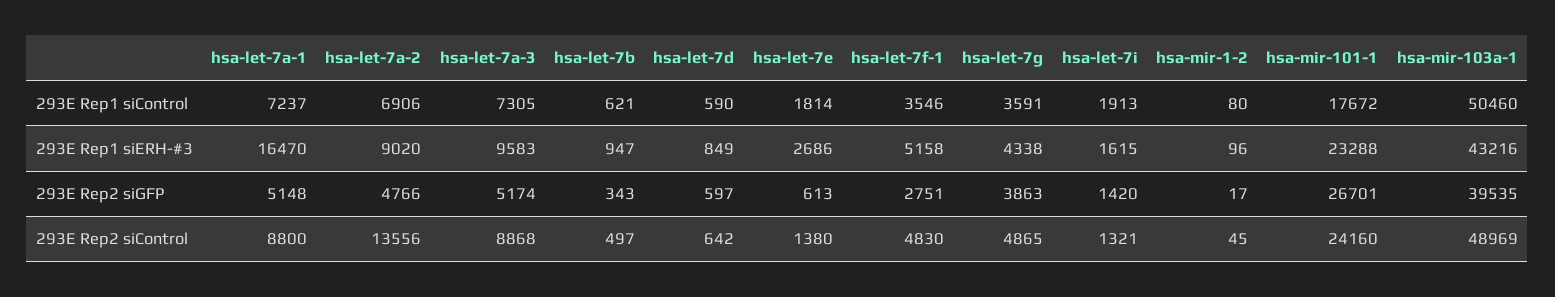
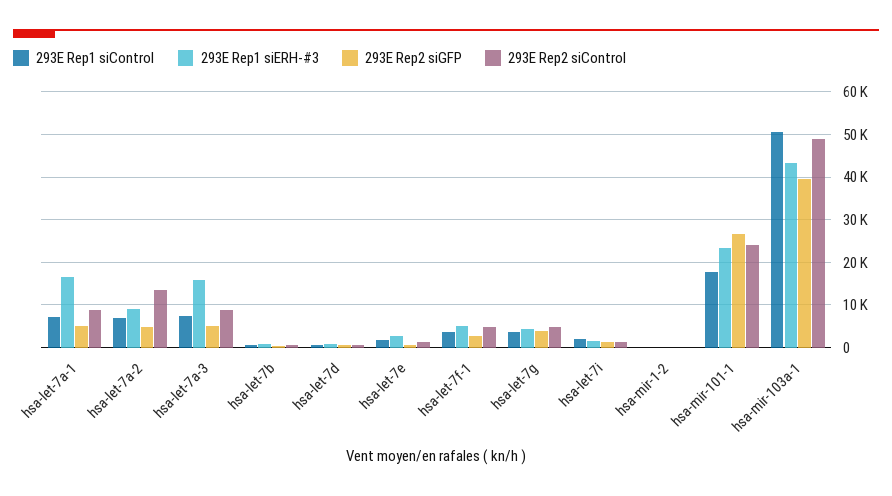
  {
    "293E Rep1 siControl": {
      "hsa-let-7a-1": 7237,
      "hsa-let-7a-2": 6906,
      "hsa-let-7a-3": 7305,
      "hsa-let-7b": 621,
      "hsa-let-7d": 590,
      "hsa-let-7e": 1814,
      "hsa-let-7f-1": 3546,
      "hsa-let-7g": 3591,
      "hsa-let-7i": 1913,
      "hsa-mir-1-2": 80,
      "hsa-mir-101-1": 17672,
      "hsa-mir-103a-1": 50460
    },
    "293E Rep1 siERH-#3": {
      "hsa-let-7a-1": 16470,
      "hsa-let-7a-2": 9020,
-     "hsa-let-7a-3": 9583,
+     "hsa-let-7a-3": 16000,
      "hsa-let-7b": 947,
      "hsa-let-7d": 849,
      "hsa-let-7e": 2686,
      "hsa-let-7f-1": 5158,
      "hsa-let-7g": 4338,
      "hsa-let-7i": 1615,
      "hsa-mir-1-2": 96,
      "hsa-mir-101-1": 23288,
      "hsa-mir-103a-1": 43216
    },
    "293E Rep2 siGFP": {
      "hsa-let-7a-1": 5148,
      "hsa-let-7a-2": 4766,
      "hsa-let-7a-3": 5174,
      "hsa-let-7b": 343,
      "hsa-let-7d": 597,
      "hsa-let-7e": 613,
      "hsa-let-7f-1": 2751,
      "hsa-let-7g": 3863,
      "hsa-let-7i": 1420,
      "hsa-mir-1-2": 17,
      "hsa-mir-101-1": 26701,
      "hsa-mir-103a-1": 39535
    },
    "293E Rep2 siControl": {
      "hsa-let-7a-1": 8800,
      "hsa-let-7a-2": 13556,
      "hsa-let-7a-3": 8868,
      "hsa-let-7b": 497,
      "hsa-let-7d": 642,
      "hsa-let-7e": 1380,
      "hsa-let-7f-1": 4830,
      "hsa-let-7g": 4865,
      "hsa-let-7i": 1321,
      "hsa-mir-1-2": 45,
      "hsa-mir-101-1": 24160,
      "hsa-mir-103a-1": 48969
    }
  }

